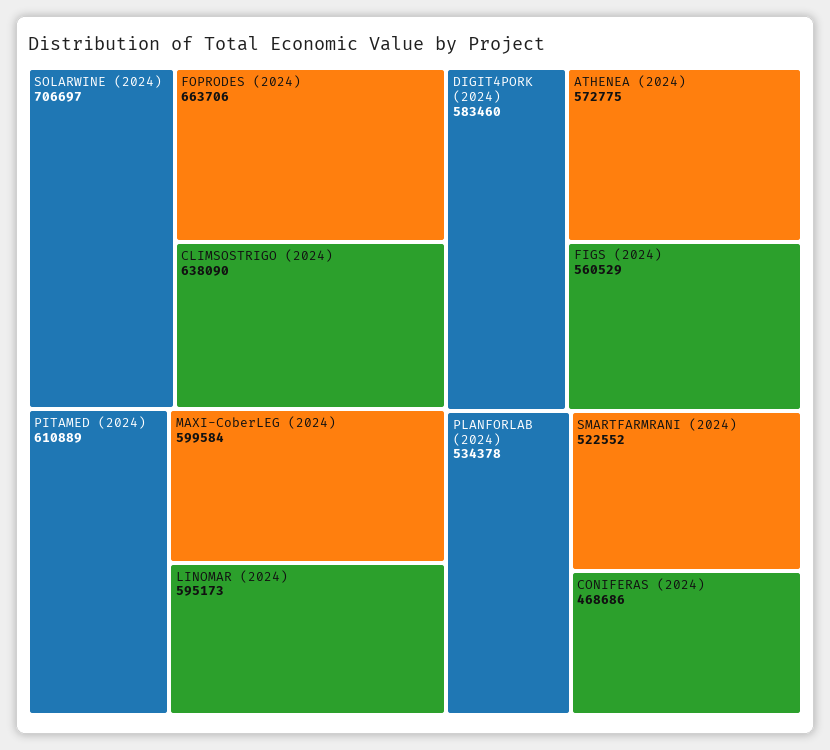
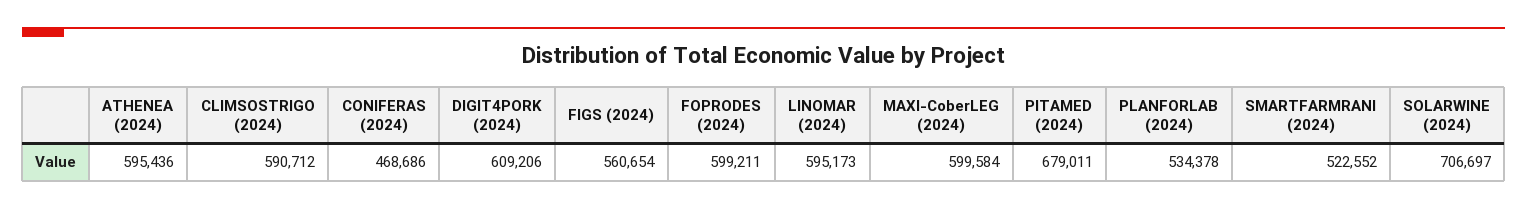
  {
    "SOLARWINE (2024)": 706697,
-   "FOPRODES (2024)": 663706,
+   "FOPRODES (2024)": 599211,
-   "CLIMSOSTRIGO (2024)": 638090,
+   "CLIMSOSTRIGO (2024)": 590712,
-   "PITAMED (2024)": 610889,
+   "PITAMED (2024)": 679011,
    "MAXI-CoberLEG (2024)": 599584,
    "LINOMAR (2024)": 595173,
-   "DIGIT4PORK (2024)": 583460,
+   "DIGIT4PORK (2024)": 609206,
-   "ATHENEA (2024)": 572775,
+   "ATHENEA (2024)": 595436,
-   "FIGS (2024)": 560529,
+   "FIGS (2024)": 560654,
    "PLANFORLAB (2024)": 534378,
    "SMARTFARMRANI (2024)": 522552,
    "CONIFERAS (2024)": 468686
  }

